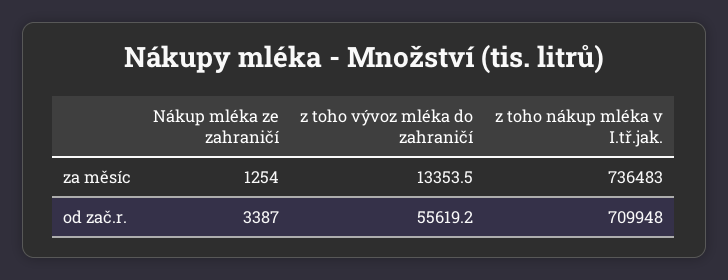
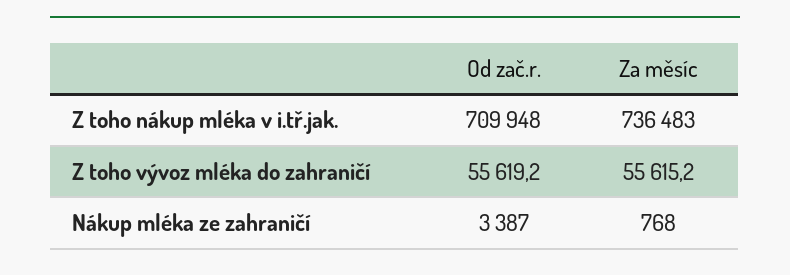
  {
    "Nákup mléka ze zahraničí": {
-     "za měsíc": 1254,
+     "za měsíc": 768,
      "od zač.r.": 3387
    },
    "z toho vývoz mléka do zahraničí": {
-     "za měsíc": 13353.5,
+     "za měsíc": 55615.2,
      "od zač.r.": 55619.2
    },
    "z toho nákup mléka v I.tř.jak.": {
      "za měsíc": 736483,
      "od zač.r.": 709948
    }
  }

